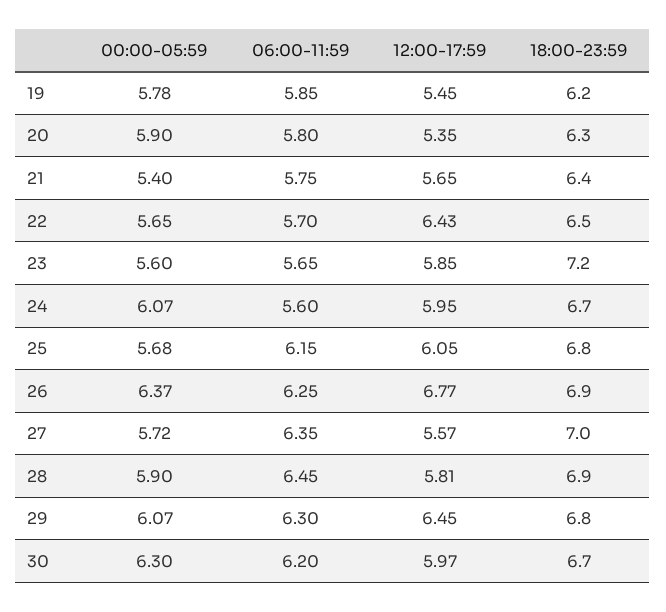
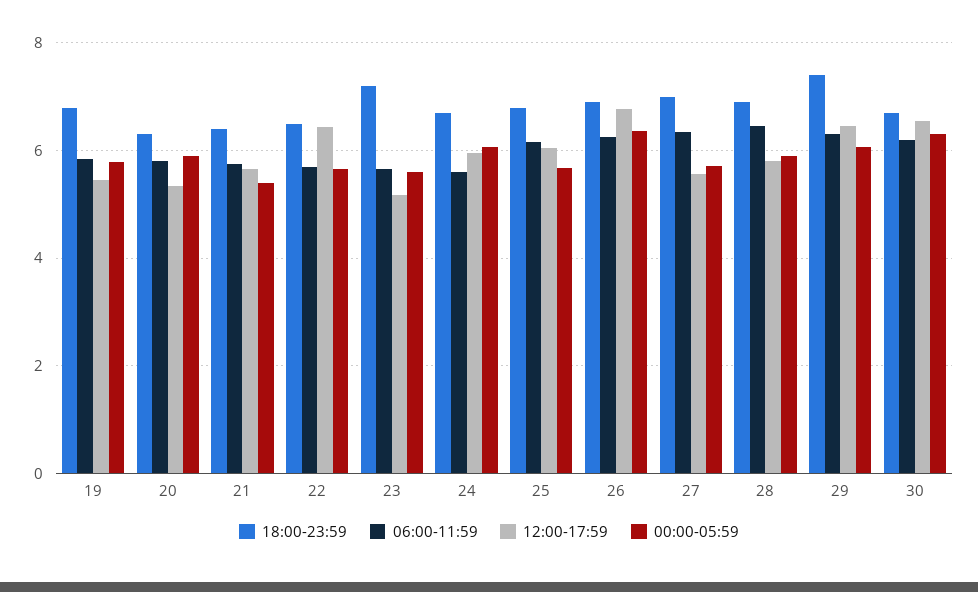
  {
    "00:00-05:59": {
      "19": 5.78,
      "20": 5.9,
      "21": 5.4,
      "22": 5.65,
      "23": 5.6,
      "24": 6.07,
      "25": 5.68,
      "26": 6.37,
      "27": 5.72,
      "28": 5.9,
      "29": 6.07,
      "30": 6.3
    },
    "06:00-11:59": {
      "19": 5.85,
      "20": 5.8,
      "21": 5.75,
      "22": 5.7,
      "23": 5.65,
      "24": 5.6,
      "25": 6.15,
      "26": 6.25,
      "27": 6.35,
      "28": 6.45,
      "29": 6.3,
      "30": 6.2
    },
    "12:00-17:59": {
      "19": 5.45,
      "20": 5.35,
      "21": 5.65,
      "22": 6.43,
-     "23": 5.85,
+     "23": 5.2,
      "24": 5.95,
      "25": 6.05,
      "26": 6.77,
      "27": 5.57,
      "28": 5.81,
      "29": 6.45,
-     "30": 5.97
+     "30": 6.6
    },
    "18:00-23:59": {
-     "19": 6.2,
+     "19": 6.8,
      "20": 6.3,
      "21": 6.4,
      "22": 6.5,
      "23": 7.2,
      "24": 6.7,
      "25": 6.8,
      "26": 6.9,
      "27": 7,
      "28": 6.9,
-     "29": 6.8,
+     "29": 7.4,
      "30": 6.7
    }
  }

